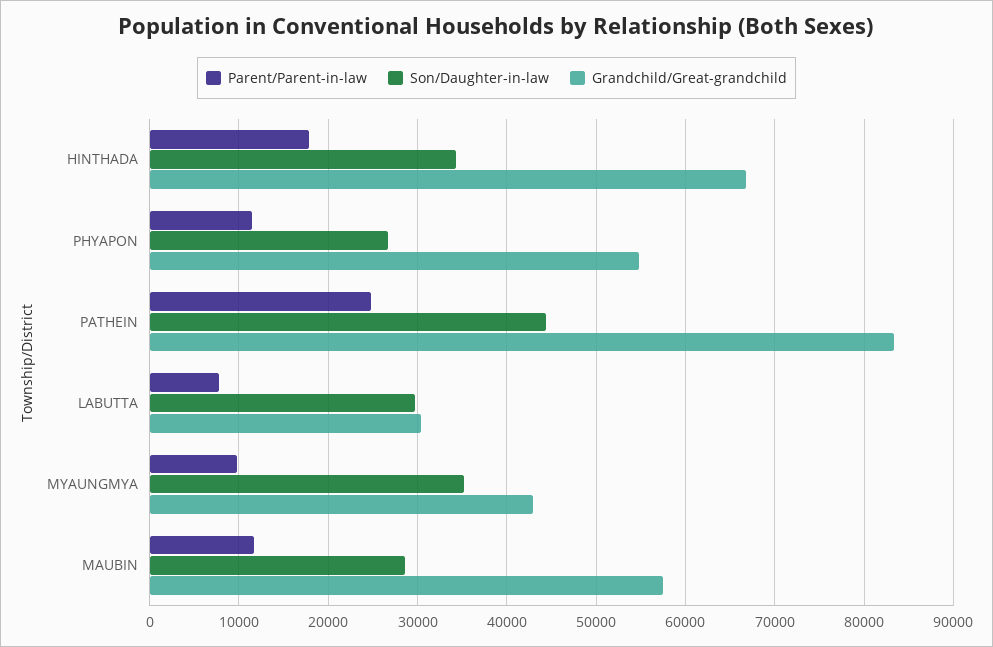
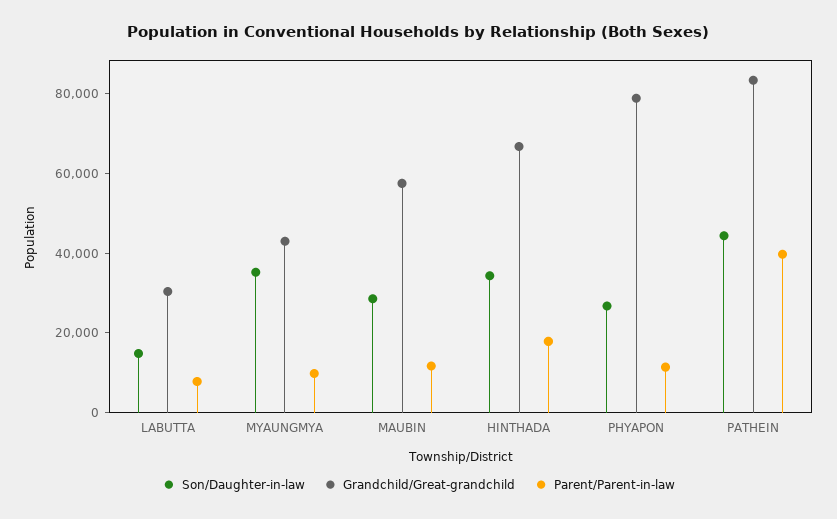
  {
    "Parent/Parent-in-law": {
      "HINTHADA": 18000,
      "PHYAPON": 11000,
-     "PATHEIN": 25000,
+     "PATHEIN": 40000,
      "LABUTTA": 8000,
      "MYAUNGMYA": 10000,
      "MAUBIN": 12000
    },
    "Son/Daughter-in-law": {
      "HINTHADA": 34000,
      "PHYAPON": 27000,
      "PATHEIN": 44000,
-     "LABUTTA": 30000,
+     "LABUTTA": 15000,
      "MYAUNGMYA": 35000,
      "MAUBIN": 29000
    },
    "Grandchild/Great-grandchild": {
      "HINTHADA": 67000,
-     "PHYAPON": 55000,
+     "PHYAPON": 80000,
      "PATHEIN": 83000,
      "LABUTTA": 30000,
      "MYAUNGMYA": 43000,
      "MAUBIN": 57000
    }
  }

